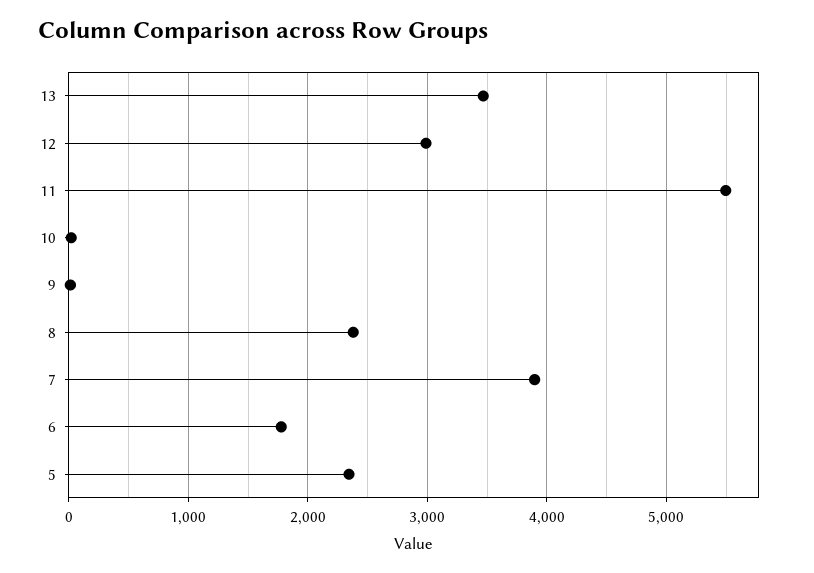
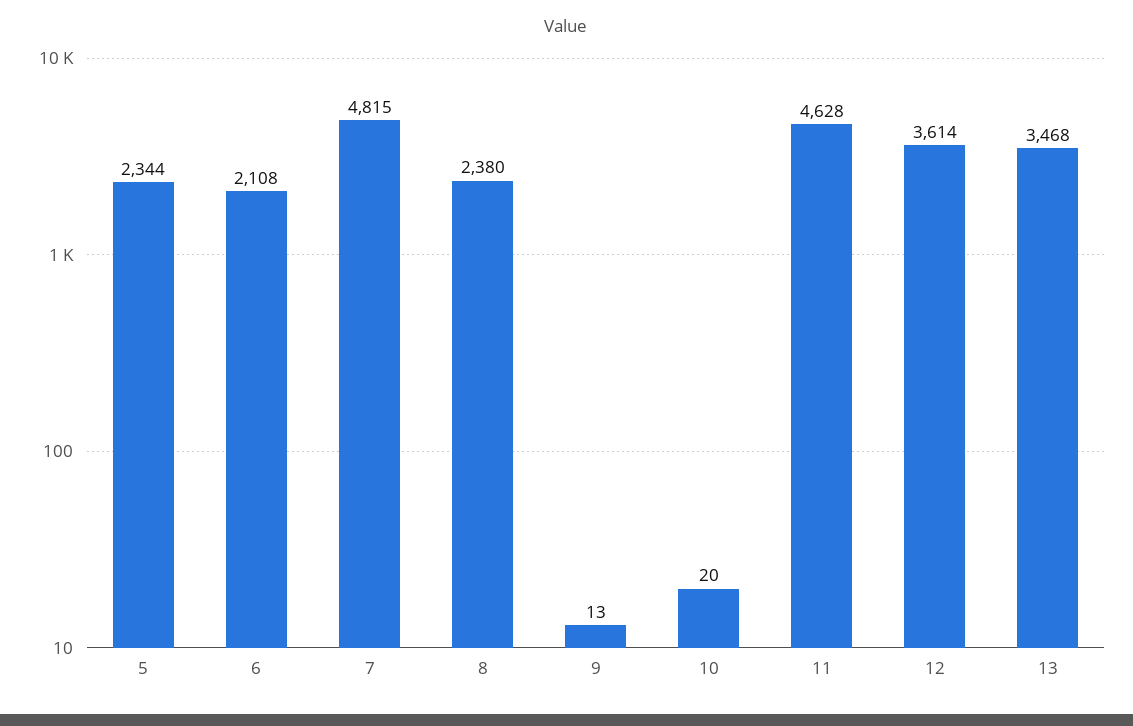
  {
    "13": 3468,
-   "12": 3000,
+   "12": 3614,
-   "11": 5500,
+   "11": 4628,
    "10": 20,
    "9": 13,
    "8": 2380,
-   "7": 3900,
+   "7": 4815,
-   "6": 1800,
+   "6": 2108,
    "5": 2344
  }

